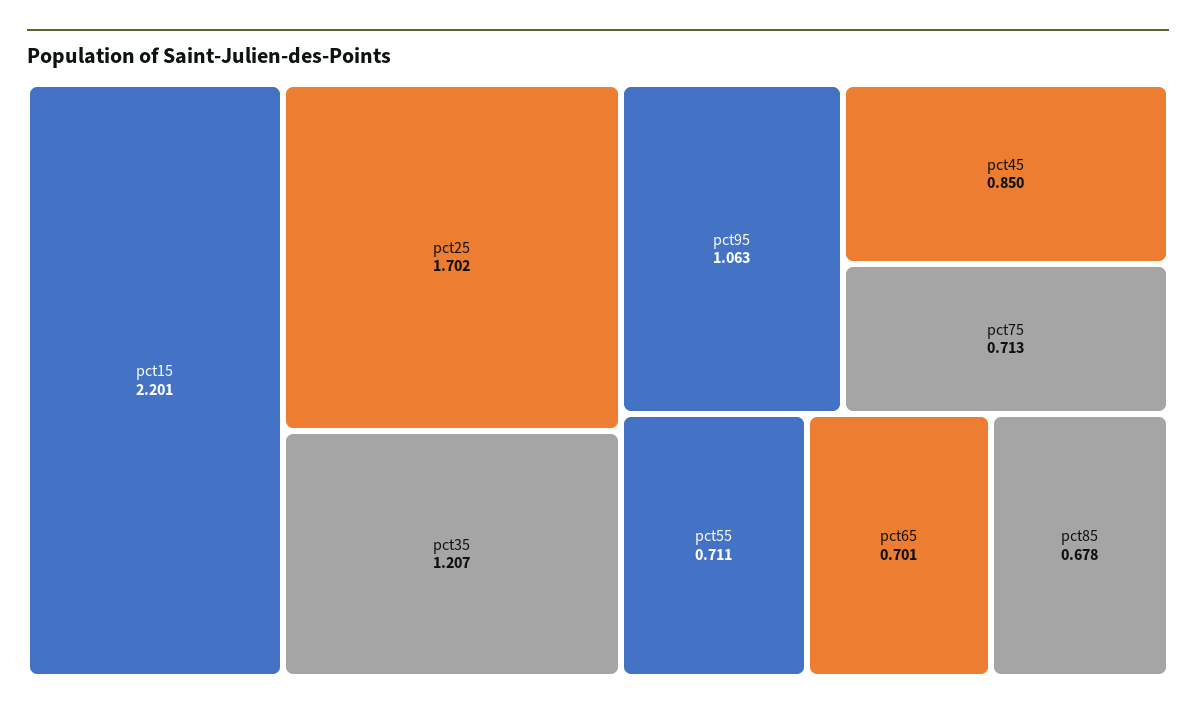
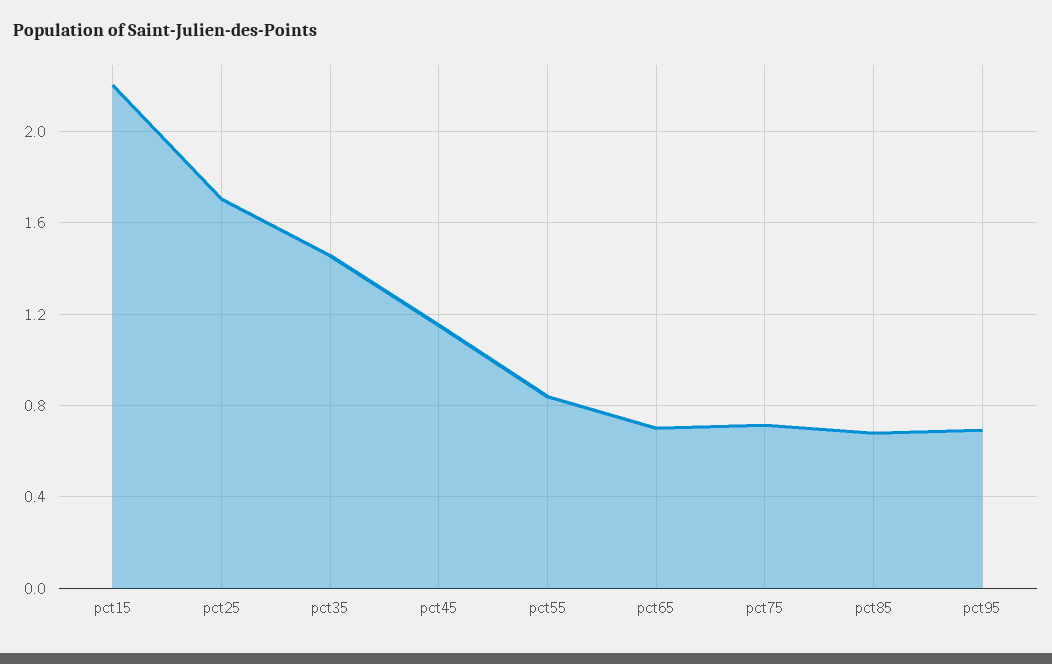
  {
    "pct15": 2.201,
    "pct25": 1.702,
-   "pct35": 1.207,
+   "pct35": 1.45,
-   "pct95": 1.063,
+   "pct95": 0.7,
-   "pct45": 0.85,
+   "pct45": 1.15,
    "pct75": 0.713,
-   "pct55": 0.711,
+   "pct55": 0.85,
    "pct65": 0.701,
    "pct85": 0.678
  }

